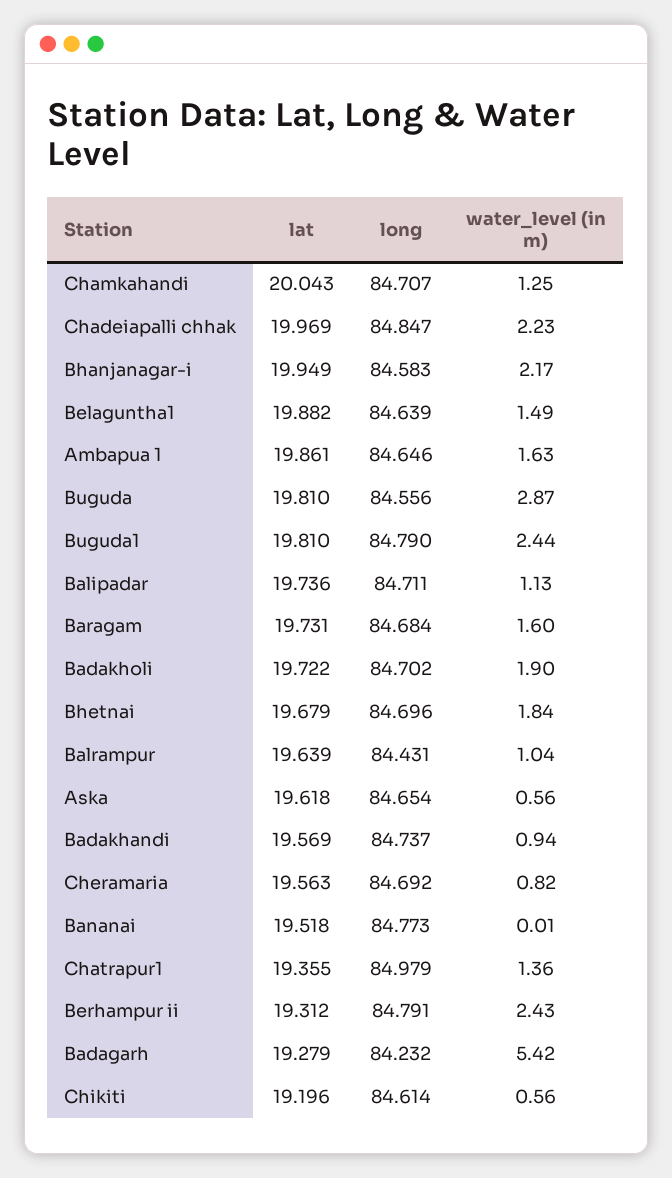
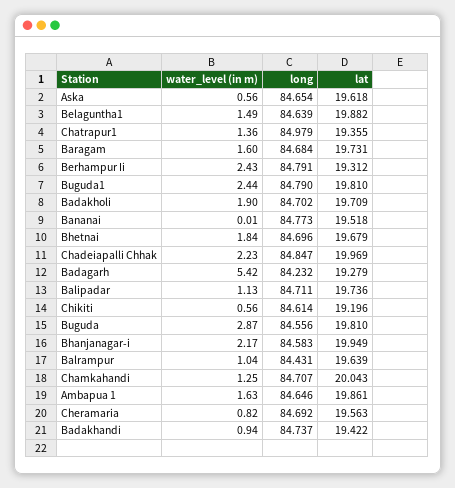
  {
    "lat": {
      "Chamkahandi": 20.043,
      "Chadeiapalli chhak": 19.969,
      "Bhanjanagar-i": 19.949,
      "Belaguntha1": 19.882,
      "Ambapua 1": 19.861,
      "Buguda": 19.81,
      "Buguda1": 19.81,
      "Balipadar": 19.736,
      "Baragam": 19.731,
-     "Badakholi": 19.722,
+     "Badakholi": 19.709,
      "Bhetnai": 19.679,
      "Balrampur": 19.639,
      "Aska": 19.618,
-     "Badakhandi": 19.569,
+     "Badakhandi": 19.422,
      "Cheramaria": 19.563,
      "Bananai": 19.518,
      "Chatrapur1": 19.355,
      "Berhampur ii": 19.312,
      "Badagarh": 19.279,
      "Chikiti": 19.196
    },
    "long": {
      "Chamkahandi": 84.707,
      "Chadeiapalli chhak": 84.847,
      "Bhanjanagar-i": 84.583,
      "Belaguntha1": 84.639,
      "Ambapua 1": 84.646,
      "Buguda": 84.556,
      "Buguda1": 84.79,
      "Balipadar": 84.711,
      "Baragam": 84.684,
      "Badakholi": 84.702,
      "Bhetnai": 84.696,
      "Balrampur": 84.431,
      "Aska": 84.654,
      "Badakhandi": 84.737,
      "Cheramaria": 84.692,
      "Bananai": 84.773,
      "Chatrapur1": 84.979,
      "Berhampur ii": 84.791,
      "Badagarh": 84.232,
      "Chikiti": 84.614
    },
    "water_level (in m)": {
      "Chamkahandi": 1.25,
      "Chadeiapalli chhak": 2.23,
      "Bhanjanagar-i": 2.17,
      "Belaguntha1": 1.49,
      "Ambapua 1": 1.63,
      "Buguda": 2.87,
      "Buguda1": 2.44,
      "Balipadar": 1.13,
      "Baragam": 1.6,
      "Badakholi": 1.9,
      "Bhetnai": 1.84,
      "Balrampur": 1.04,
      "Aska": 0.56,
      "Badakhandi": 0.94,
      "Cheramaria": 0.82,
      "Bananai": 0.01,
      "Chatrapur1": 1.36,
      "Berhampur ii": 2.43,
      "Badagarh": 5.42,
      "Chikiti": 0.56
    }
  }

